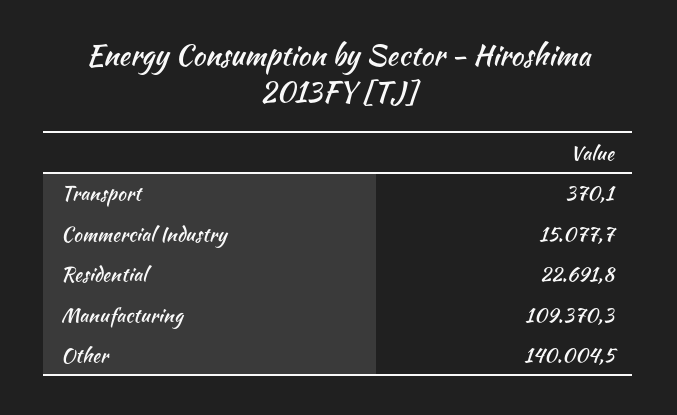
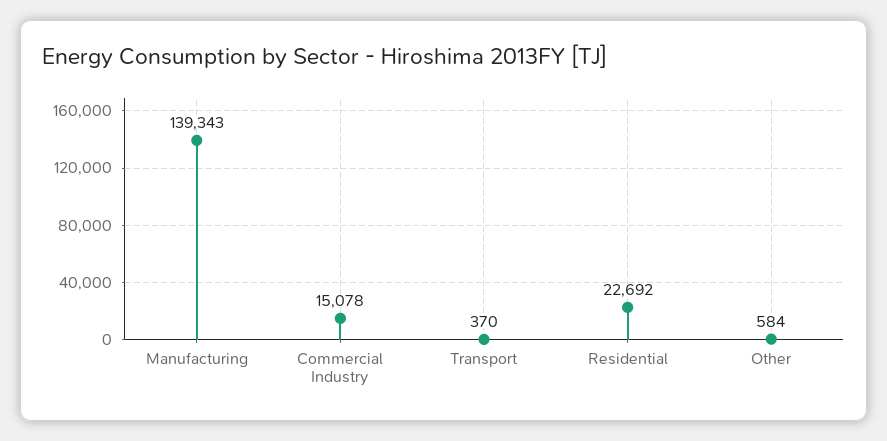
  {
    "Transport": 370.1,
    "Commercial Industry": 15077.7,
    "Residential": 22691.8,
-   "Manufacturing": 109370.3,
+   "Manufacturing": 139343,
-   "Other": 140004.5
+   "Other": 584
  }

